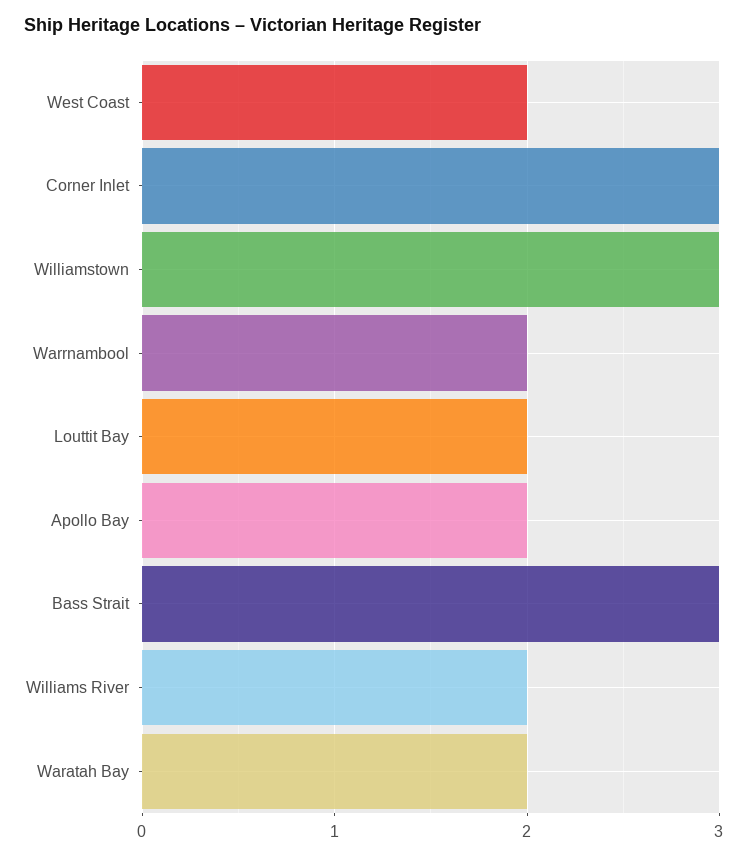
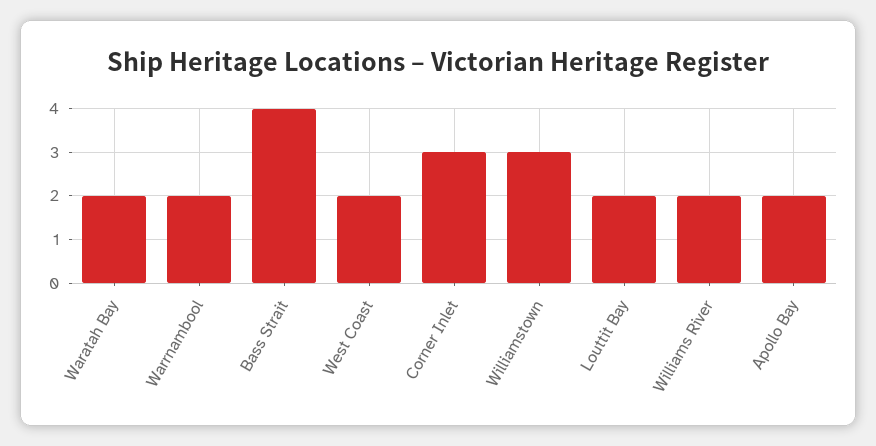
  {
    "West Coast": 2,
    "Corner Inlet": 3,
    "Williamstown": 3,
    "Warrnambool": 2,
    "Louttit Bay": 2,
    "Apollo Bay": 2,
-   "Bass Strait": 3,
+   "Bass Strait": 4,
    "Williams River": 2,
    "Waratah Bay": 2
  }

